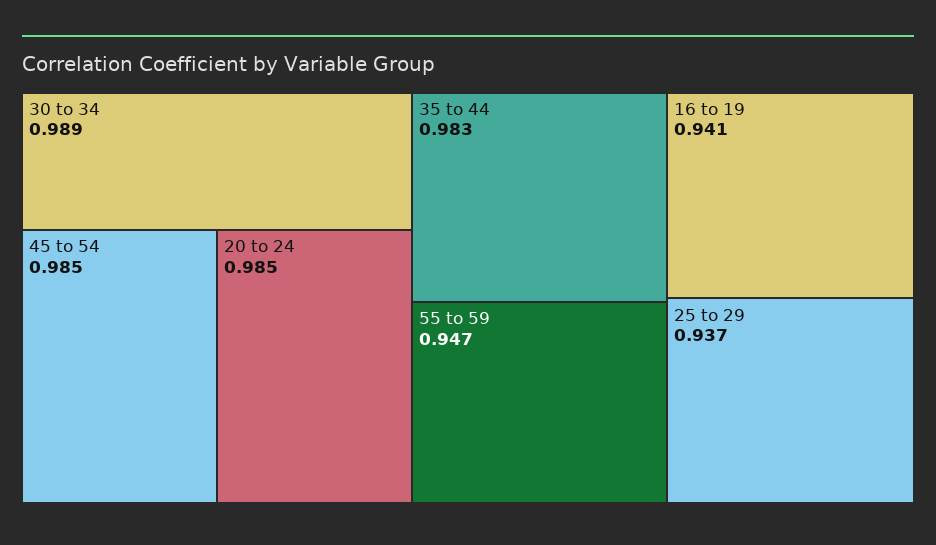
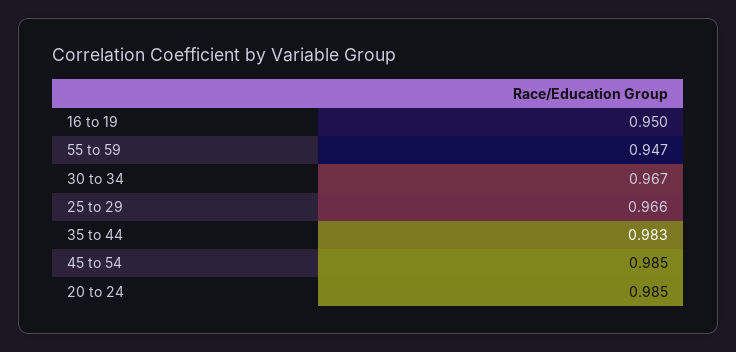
  {
-   "30 to 34": 0.989,
+   "30 to 34": 0.967,
    "45 to 54": 0.985,
    "20 to 24": 0.985,
    "35 to 44": 0.983,
    "55 to 59": 0.947,
-   "16 to 19": 0.941,
+   "16 to 19": 0.95,
-   "25 to 29": 0.937
+   "25 to 29": 0.966
  }

